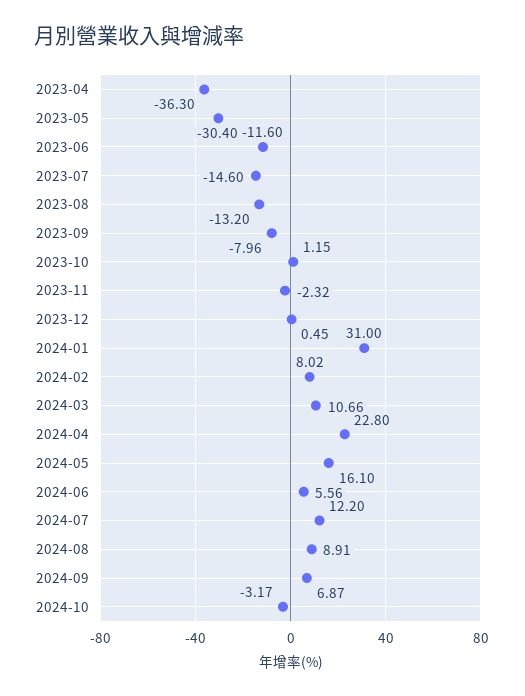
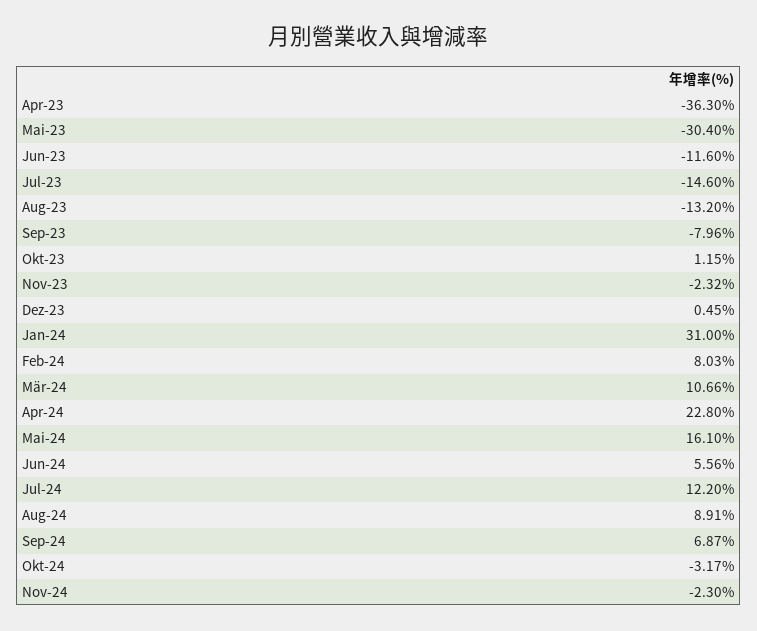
  {
    "2023-04": -36.3,
    "2023-05": -30.4,
    "2023-06": -11.6,
    "2023-07": -14.6,
    "2023-08": -13.2,
    "2023-09": -7.96,
    "2023-10": 1.15,
    "2023-11": -2.32,
    "2023-12": 0.45,
    "2024-01": 31,
-   "2024-02": 8.02,
+   "2024-02": 8.03,
    "2024-03": 10.66,
    "2024-04": 22.8,
    "2024-05": 16.1,
    "2024-06": 5.56,
    "2024-07": 12.2,
    "2024-08": 8.91,
    "2024-09": 6.87,
-   "2024-10": -3.17
+   "2024-10": -3.17,
+   "Nov-24": -2.3
  }

